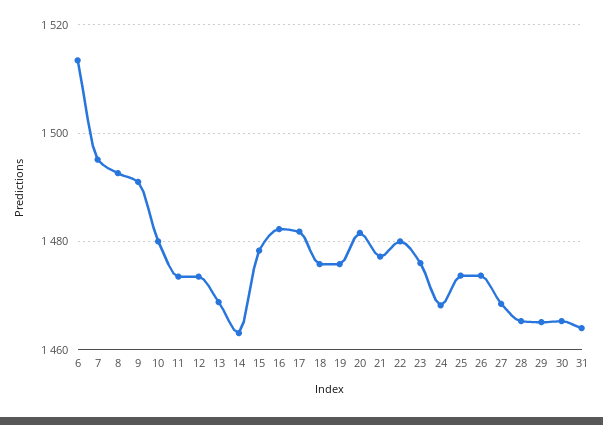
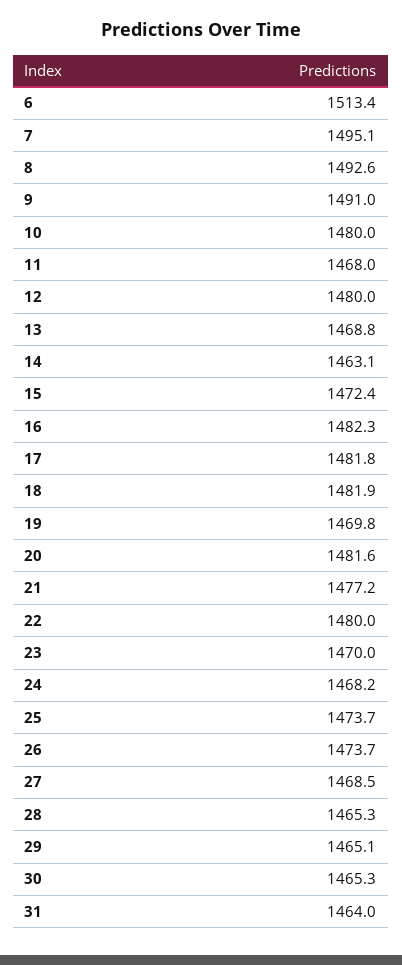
  {
    "6": 1513.4,
    "7": 1495.1,
    "8": 1492.6,
    "9": 1491,
    "10": 1480,
-   "11": 1474,
+   "11": 1468,
-   "12": 1474,
+   "12": 1480,
    "13": 1468.8,
    "14": 1463.1,
-   "15": 1478,
+   "15": 1472.4,
    "16": 1482.3,
    "17": 1481.8,
-   "18": 1476,
+   "18": 1481.9,
-   "19": 1476,
+   "19": 1469.8,
    "20": 1481.6,
    "21": 1477.2,
    "22": 1480,
-   "23": 1476,
+   "23": 1470,
    "24": 1468.2,
    "25": 1473.7,
    "26": 1473.7,
    "27": 1468.5,
    "28": 1465.3,
    "29": 1465.1,
    "30": 1465.3,
    "31": 1464
  }

